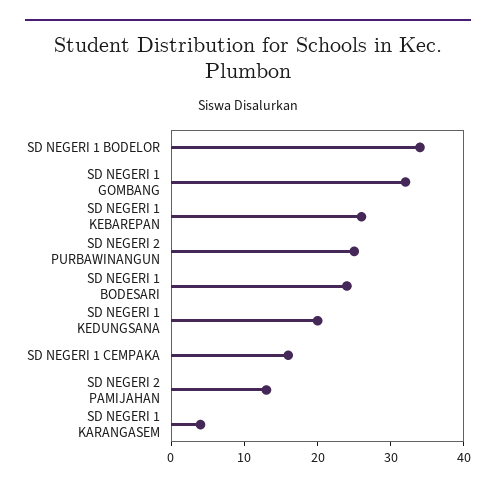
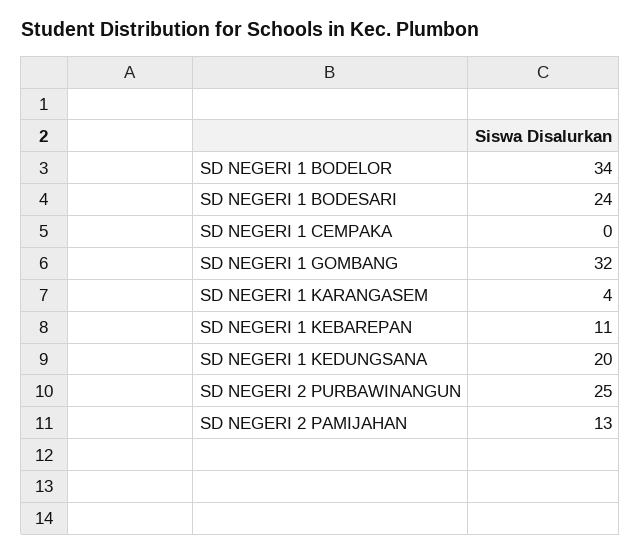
  {
    "SD NEGERI 1 BODELOR": 34,
    "SD NEGERI 1 GOMBANG": 32,
-   "SD NEGERI 1 KEBAREPAN": 25,
+   "SD NEGERI 1 KEBAREPAN": 11,
    "SD NEGERI 2 PURBAWINANGUN": 25,
    "SD NEGERI 1 BODESARI": 24,
    "SD NEGERI 1 KEDUNGSANA": 20,
-   "SD NEGERI 1 CEMPAKA": 15,
+   "SD NEGERI 1 CEMPAKA": 0,
    "SD NEGERI 2 PAMIJAHAN": 13,
    "SD NEGERI 1 KARANGASEM": 4
  }

